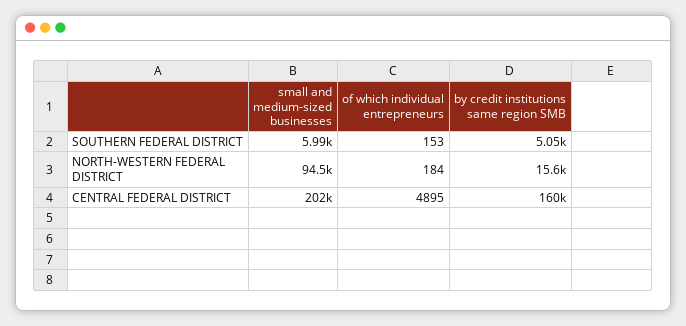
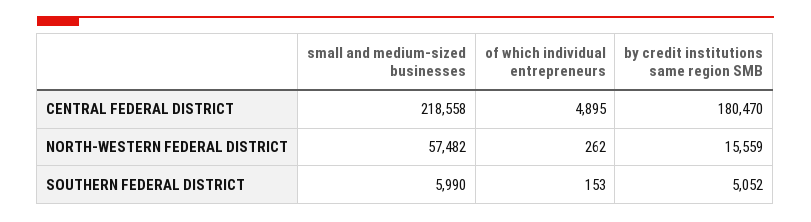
  {
    "small and medium-sized businesses": {
      "SOUTHERN FEDERAL DISTRICT": 5990,
-     "NORTH-WESTERN FEDERAL DISTRICT": 94500,
+     "NORTH-WESTERN FEDERAL DISTRICT": 57482,
-     "CENTRAL FEDERAL DISTRICT": 202000
+     "CENTRAL FEDERAL DISTRICT": 218558
    },
    "of which individual entrepreneurs": {
      "SOUTHERN FEDERAL DISTRICT": 153,
-     "NORTH-WESTERN FEDERAL DISTRICT": 184,
+     "NORTH-WESTERN FEDERAL DISTRICT": 262,
      "CENTRAL FEDERAL DISTRICT": 4895
    },
    "by credit institutions same region SMB": {
      "SOUTHERN FEDERAL DISTRICT": 5052,
      "NORTH-WESTERN FEDERAL DISTRICT": 15559,
-     "CENTRAL FEDERAL DISTRICT": 160000
+     "CENTRAL FEDERAL DISTRICT": 180470
    }
  }

